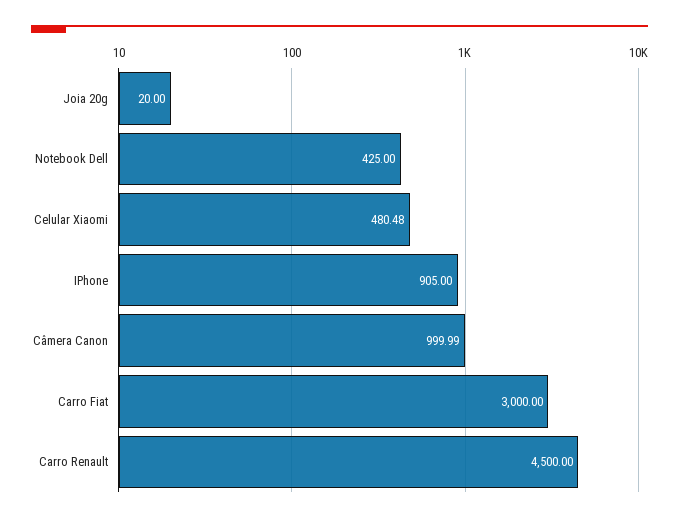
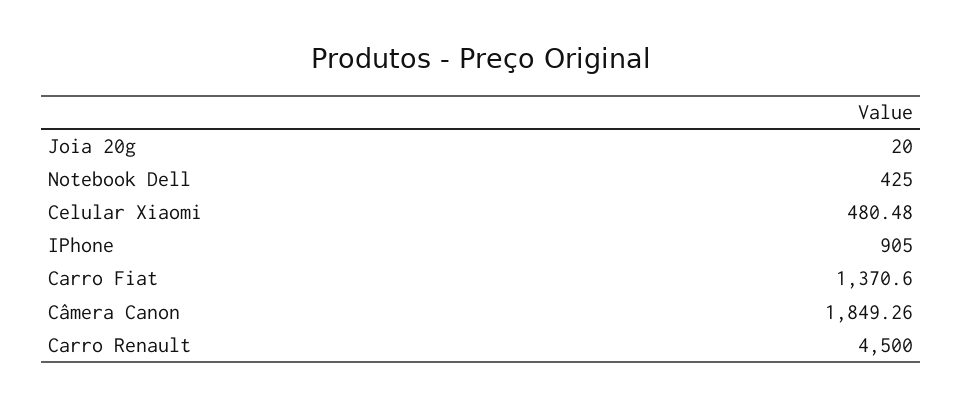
  {
    "Joia 20g": 20,
    "Notebook Dell": 425,
    "Celular Xiaomi": 480.48,
    "IPhone": 905,
-   "Câmera Canon": 999.99,
+   "Câmera Canon": 1849.26,
-   "Carro Fiat": 3000,
+   "Carro Fiat": 1370.6,
    "Carro Renault": 4500
  }

